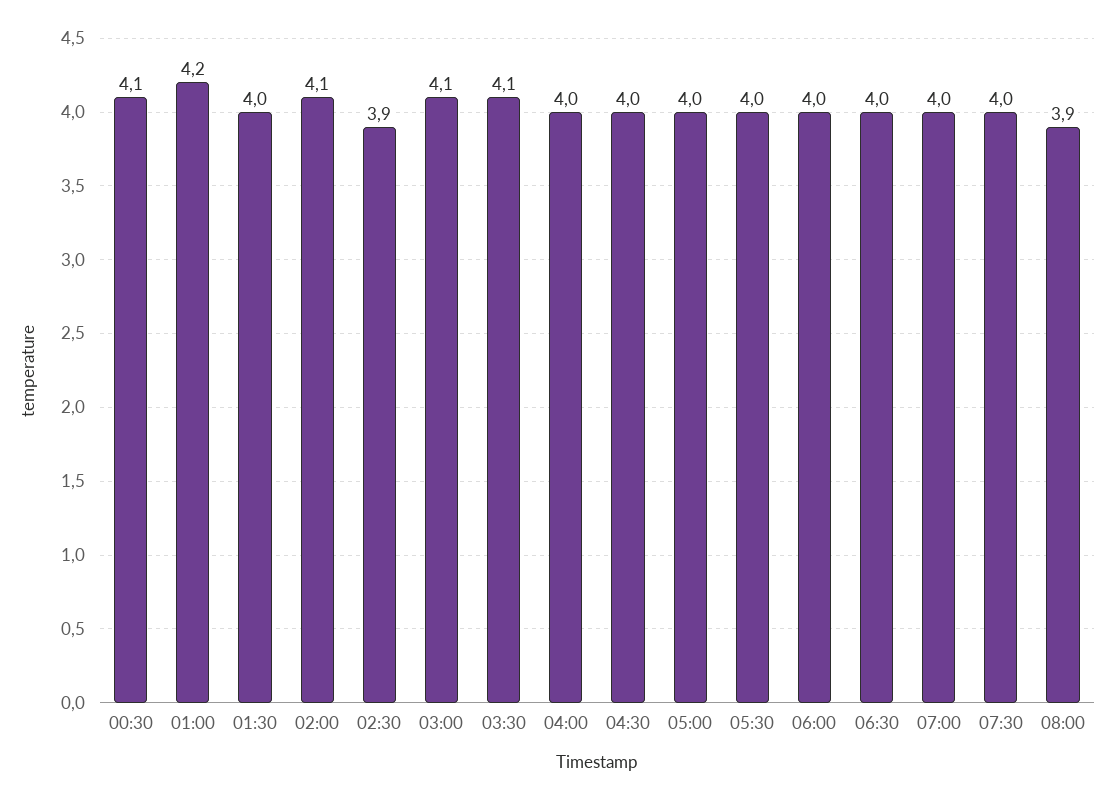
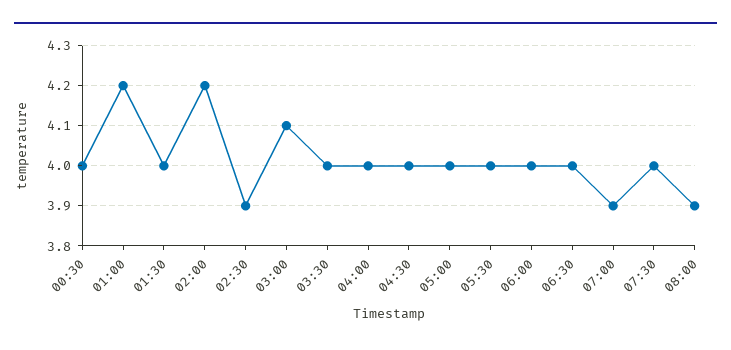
  {
-   "00:30": 4.1,
+   "00:30": 4,
    "01:00": 4.2,
    "01:30": 4,
-   "02:00": 4.1,
+   "02:00": 4.2,
    "02:30": 3.9,
    "03:00": 4.1,
-   "03:30": 4.1,
+   "03:30": 4,
    "04:00": 4,
    "04:30": 4,
    "05:00": 4,
    "05:30": 4,
    "06:00": 4,
    "06:30": 4,
-   "07:00": 4,
+   "07:00": 3.9,
    "07:30": 4,
    "08:00": 3.9
  }

